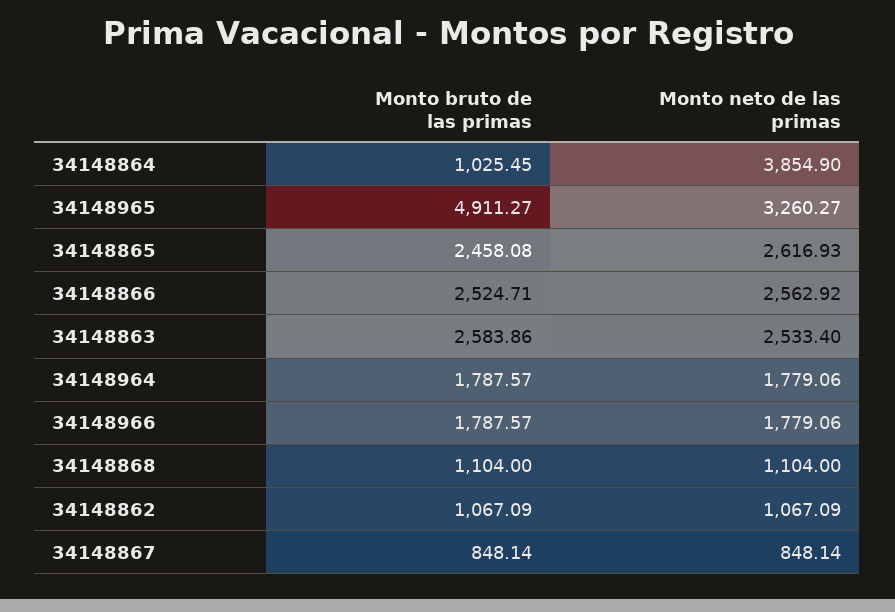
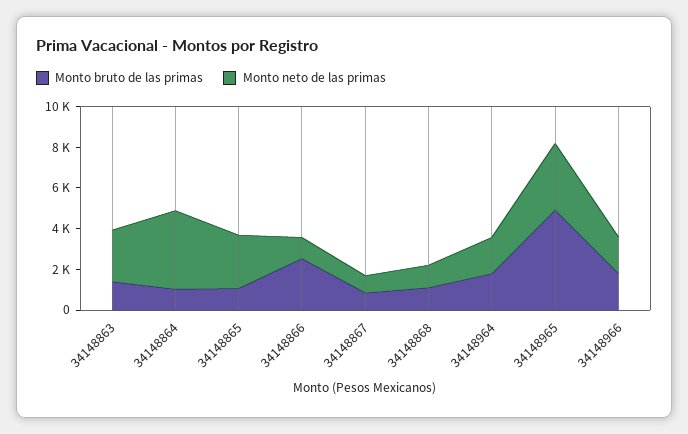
  {
    "Monto bruto de las primas": {
      "34148864": 1025.45,
      "34148965": 4911.27,
-     "34148865": 2458.08,
+     "34148865": 1000,
      "34148866": 2524.71,
-     "34148863": 2583.86,
+     "34148863": 1500,
      "34148964": 1787.57,
      "34148966": 1787.57,
      "34148868": 1104,
-     "34148862": 1067.09,
      "34148867": 848.14
    },
    "Monto neto de las primas": {
      "34148864": 3854.9,
      "34148965": 3260.27,
      "34148865": 2616.93,
-     "34148866": 2562.92,
+     "34148866": 1000,
      "34148863": 2533.4,
      "34148964": 1779.06,
      "34148966": 1779.06,
      "34148868": 1104,
-     "34148862": 1067.09,
      "34148867": 848.14
    }
  }

